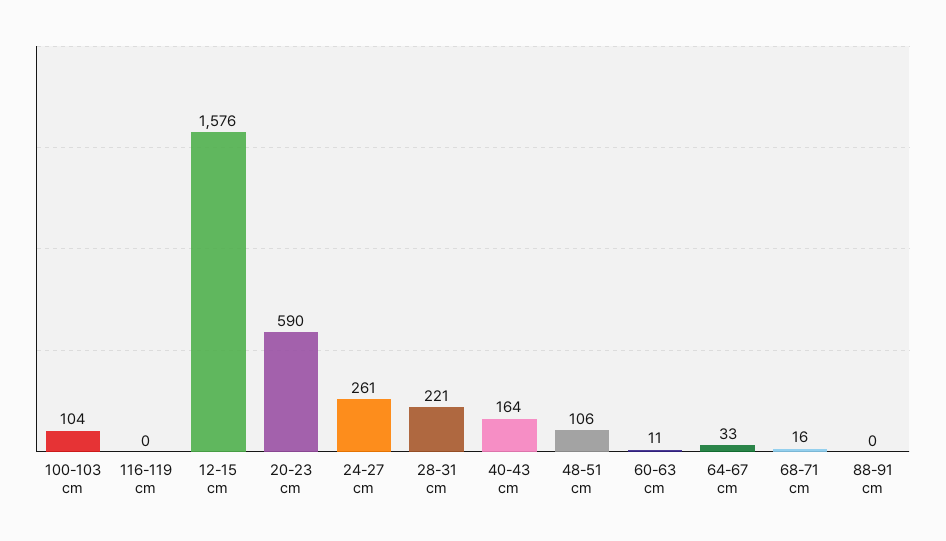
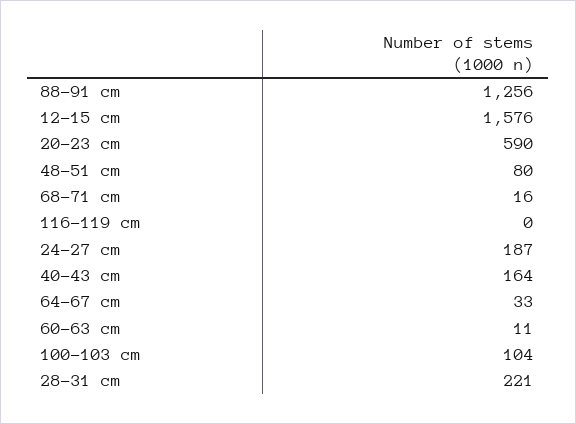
  {
    "100-103 cm": 104,
    "116-119 cm": 0,
    "12-15 cm": 1576,
    "20-23 cm": 590,
-   "24-27 cm": 261,
+   "24-27 cm": 187,
    "28-31 cm": 221,
    "40-43 cm": 164,
-   "48-51 cm": 106,
+   "48-51 cm": 80,
    "60-63 cm": 11,
    "64-67 cm": 33,
    "68-71 cm": 16,
-   "88-91 cm": 0
+   "88-91 cm": 1256
  }

